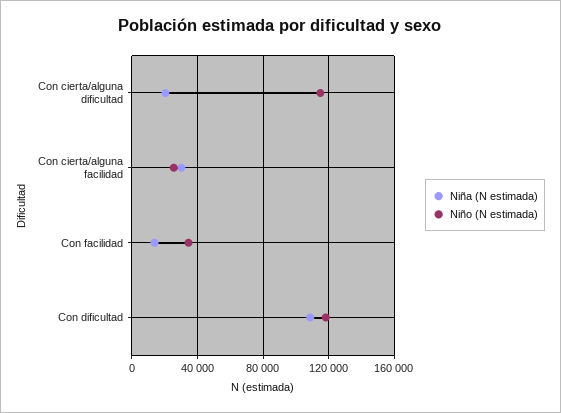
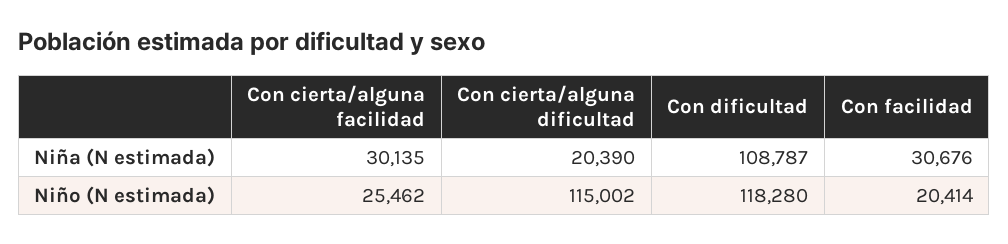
  {
    "Niña (N estimada)": {
      "Con cierta/alguna dificultad": 20390,
      "Con cierta/alguna facilidad": 30135,
-     "Con facilidad": 15000,
+     "Con facilidad": 30676,
      "Con dificultad": 108787
    },
    "Niño (N estimada)": {
      "Con cierta/alguna dificultad": 115002,
      "Con cierta/alguna facilidad": 25462,
-     "Con facilidad": 35000,
+     "Con facilidad": 20414,
      "Con dificultad": 118280
    }
  }

